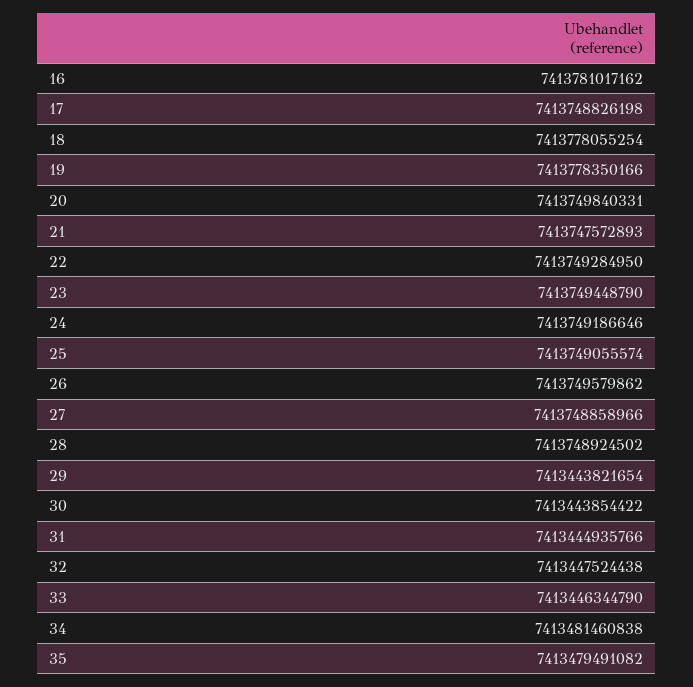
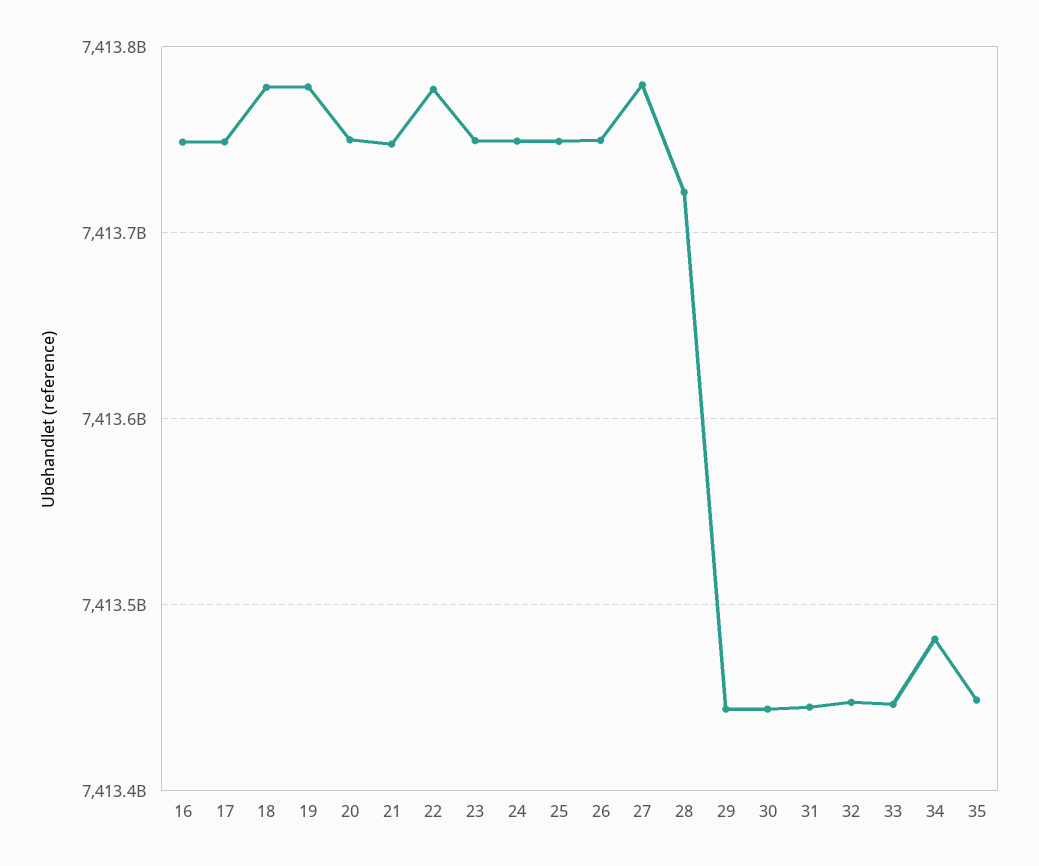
  {
-   "16": 7413781017162,
+   "16": 7413750000000,
    "17": 7413748826198,
    "18": 7413778055254,
    "19": 7413778350166,
    "20": 7413749840331,
    "21": 7413747572893,
-   "22": 7413749284950,
+   "22": 7413780000000,
    "23": 7413749448790,
    "24": 7413749186646,
    "25": 7413749055574,
    "26": 7413749579862,
-   "27": 7413748858966,
+   "27": 7413780000000,
-   "28": 7413748924502,
+   "28": 7413720000000,
    "29": 7413443821654,
    "30": 7413443854422,
    "31": 7413444935766,
    "32": 7413447524438,
    "33": 7413446344790,
    "34": 7413481460838,
-   "35": 7413479491082
+   "35": 7413450000000
  }

